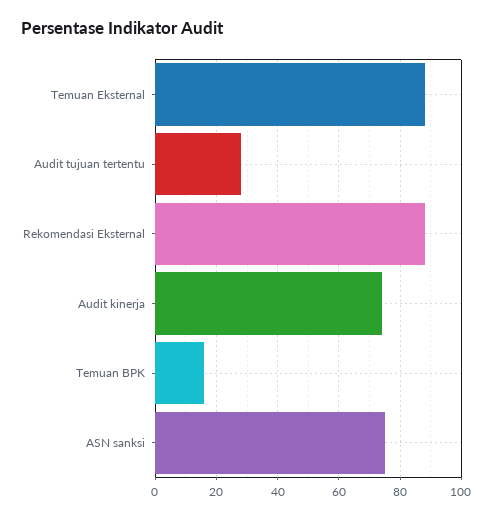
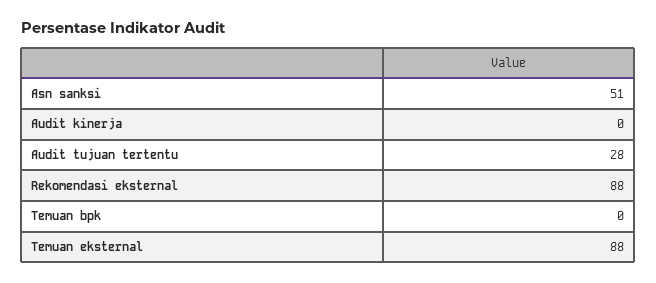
  {
    "Temuan Eksternal": 88,
    "Audit tujuan tertentu": 28,
    "Rekomendasi Eksternal": 88,
-   "Audit kinerja": 75,
+   "Audit kinerja": 0,
-   "Temuan BPK": 15,
+   "Temuan BPK": 0,
-   "ASN sanksi": 75
+   "ASN sanksi": 51
  }

